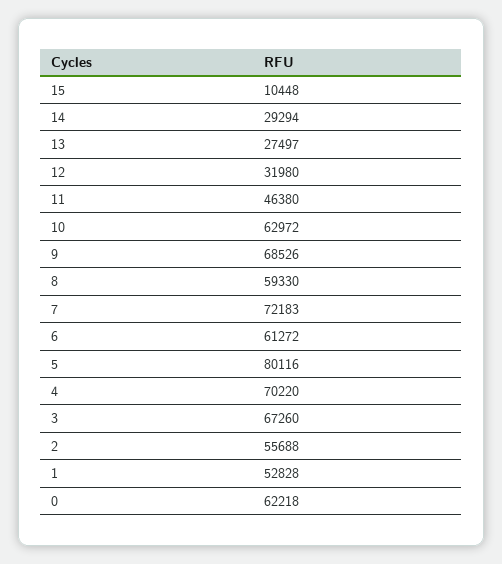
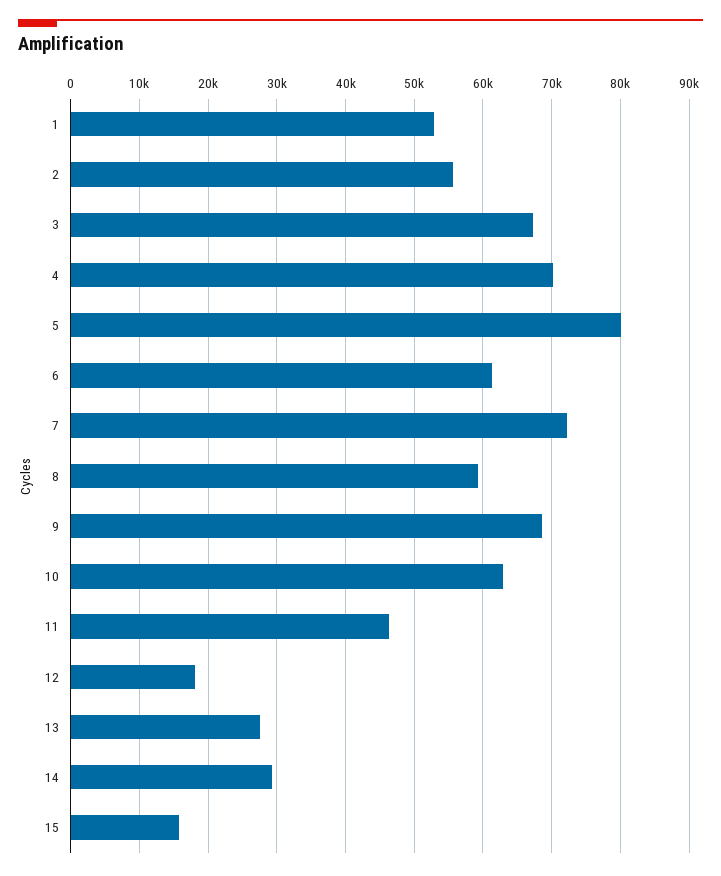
  {
-   "15": 10448,
+   "15": 16000,
    "14": 29294,
    "13": 27497,
-   "12": 31980,
+   "12": 18000,
    "11": 46380,
    "10": 62972,
    "9": 68526,
    "8": 59330,
    "7": 72183,
    "6": 61272,
    "5": 80116,
    "4": 70220,
    "3": 67260,
    "2": 55688,
-   "1": 52828,
+   "1": 52828
-   "0": 62218
  }

